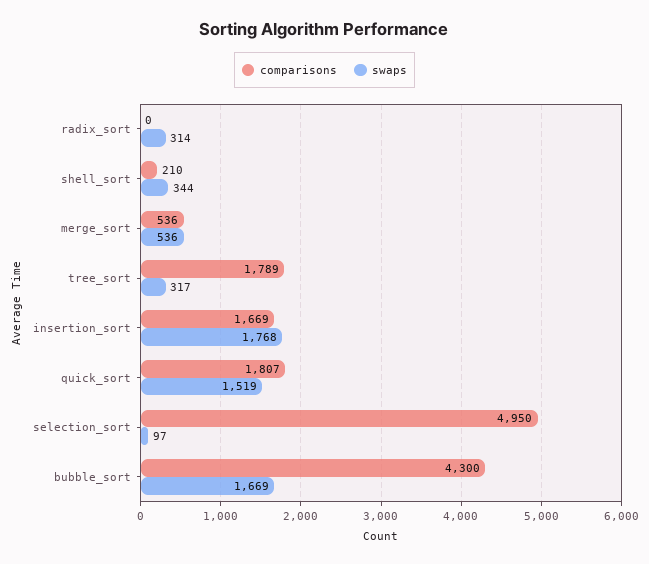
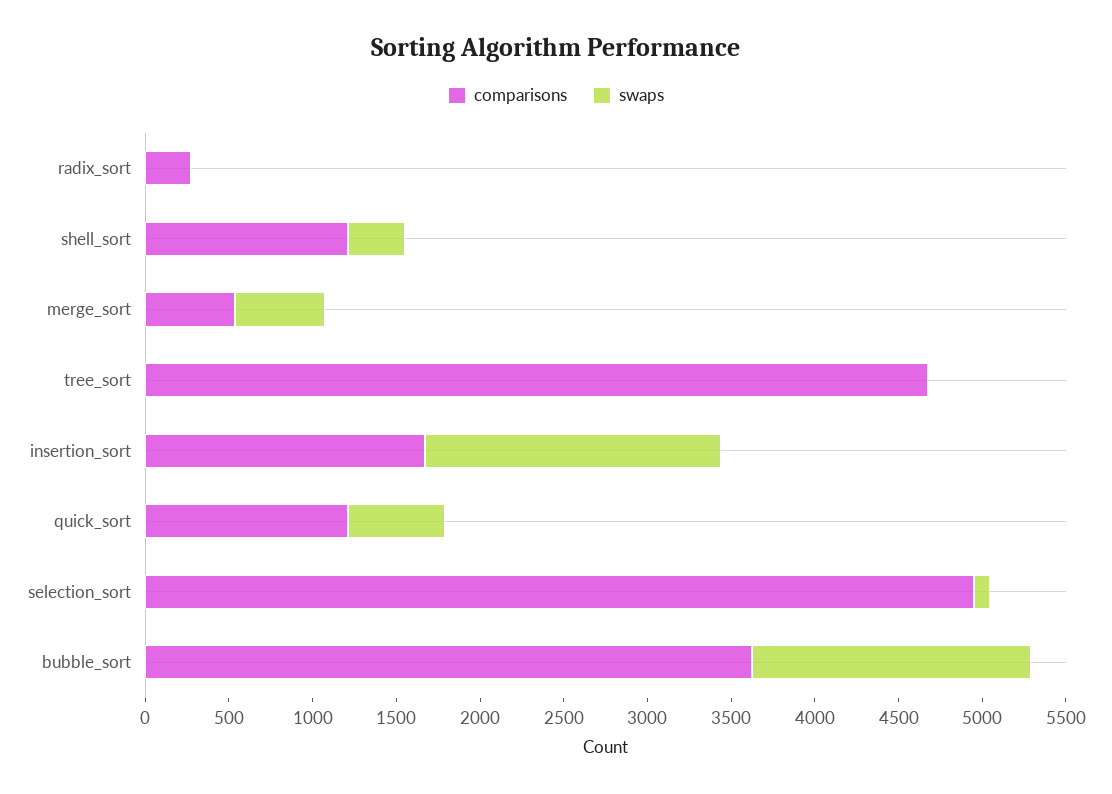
  {
    "comparisons": {
-     "radix_sort": 0,
+     "radix_sort": 300,
-     "shell_sort": 210,
+     "shell_sort": 1200,
      "merge_sort": 536,
-     "tree_sort": 1789,
+     "tree_sort": 4700,
      "insertion_sort": 1669,
-     "quick_sort": 1807,
+     "quick_sort": 1200,
      "selection_sort": 4950,
-     "bubble_sort": 4300
+     "bubble_sort": 3600
    },
    "swaps": {
-     "radix_sort": 314,
+     "radix_sort": 0,
      "shell_sort": 344,
      "merge_sort": 536,
-     "tree_sort": 317,
+     "tree_sort": 0,
      "insertion_sort": 1768,
-     "quick_sort": 1519,
+     "quick_sort": 600,
      "selection_sort": 97,
      "bubble_sort": 1669
    }
  }

